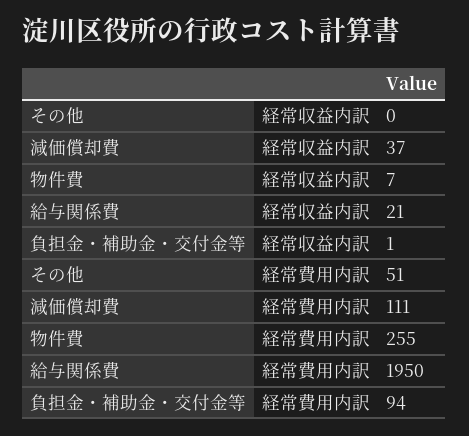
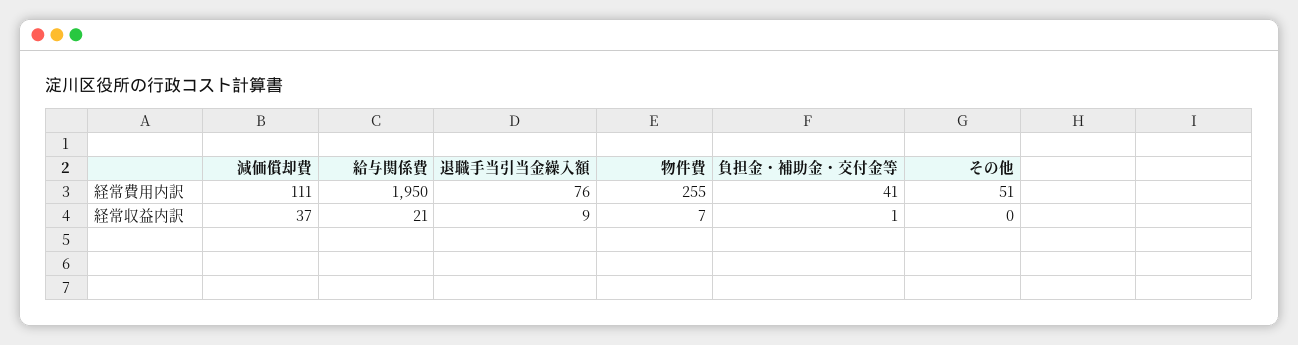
  {
    "その他": {
      "経常収益内訳": 0,
      "経常費用内訳": 51
    },
    "減価償却費": {
      "経常収益内訳": 37,
      "経常費用内訳": 111
    },
    "物件費": {
      "経常収益内訳": 7,
      "経常費用内訳": 255
    },
    "給与関係費": {
      "経常収益内訳": 21,
      "経常費用内訳": 1950
    },
    "負担金・補助金・交付金等": {
      "経常収益内訳": 1,
-     "経常費用内訳": 94
+     "経常費用内訳": 41
-   }
+   },
+   "退職手当引当金繰入額": {
+     "経常費用内訳": 76,
+     "経常収益内訳": 9
+   }
  }

